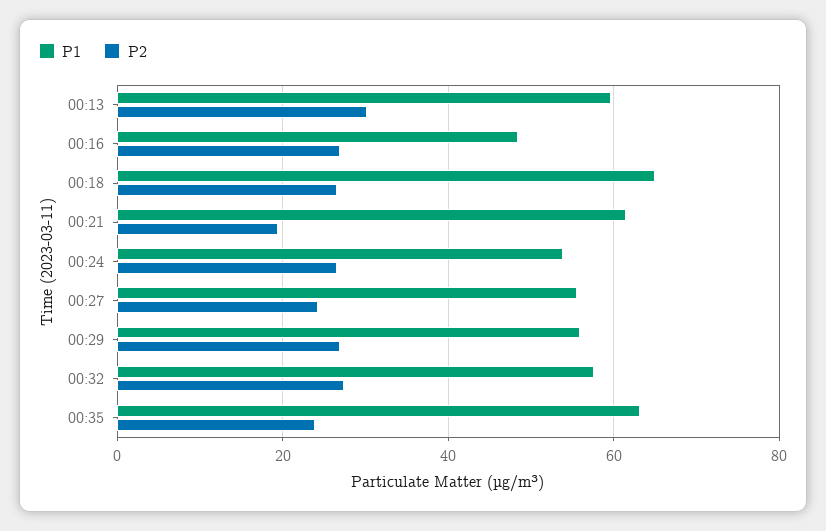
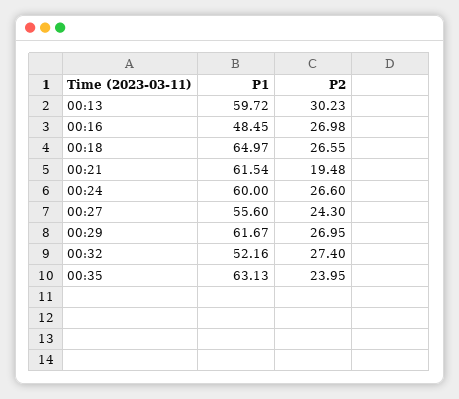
  {
    "P1": {
      "00:13": 59.72,
      "00:16": 48.45,
      "00:18": 64.97,
      "00:21": 61.54,
-     "00:24": 54,
+     "00:24": 60,
      "00:27": 55.6,
-     "00:29": 56,
+     "00:29": 61.67,
-     "00:32": 58,
+     "00:32": 52.16,
      "00:35": 63.13
    },
    "P2": {
      "00:13": 30.23,
      "00:16": 26.98,
      "00:18": 26.55,
      "00:21": 19.48,
      "00:24": 26.6,
      "00:27": 24.3,
      "00:29": 26.95,
      "00:32": 27.4,
      "00:35": 23.95
    }
  }

